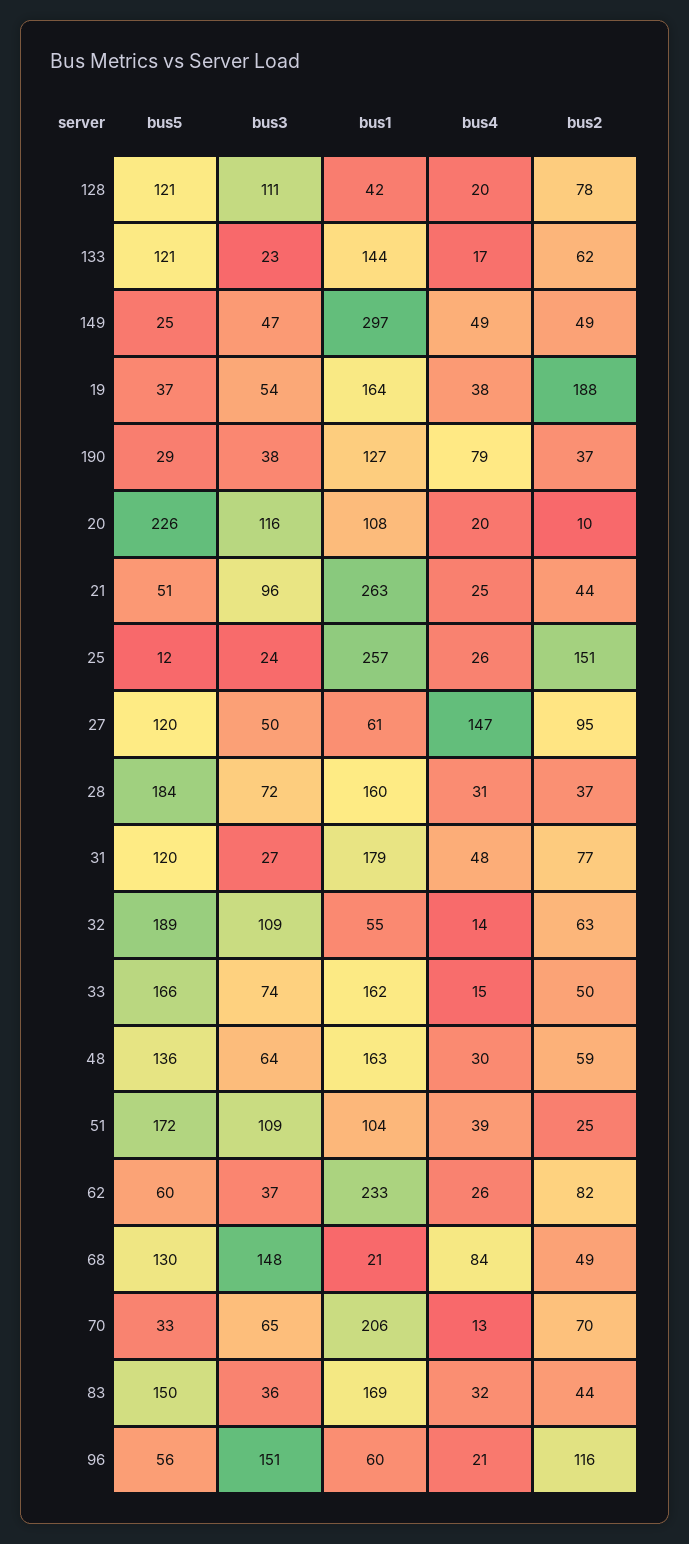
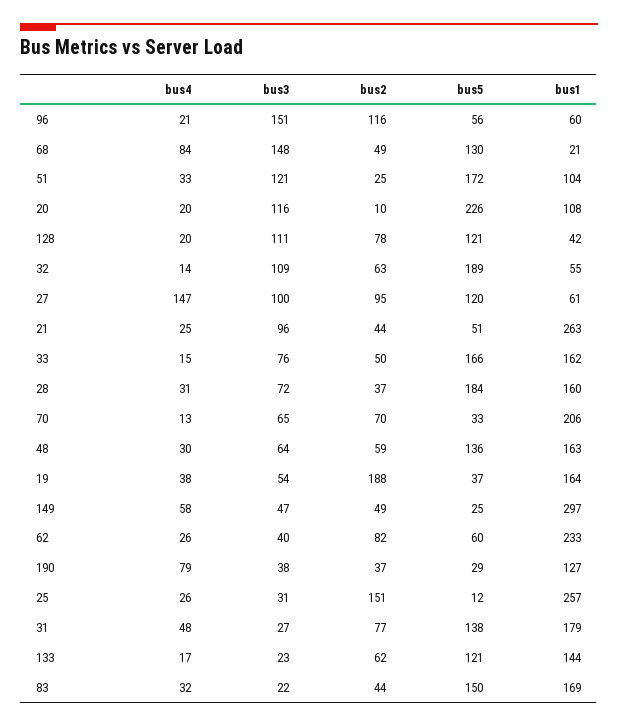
  {
    "bus5": {
      "128": 121,
      "133": 121,
      "149": 25,
      "19": 37,
      "190": 29,
      "20": 226,
      "21": 51,
      "25": 12,
      "27": 120,
      "28": 184,
-     "31": 120,
+     "31": 138,
      "32": 189,
      "33": 166,
      "48": 136,
      "51": 172,
      "62": 60,
      "68": 130,
      "70": 33,
      "83": 150,
      "96": 56
    },
    "bus3": {
      "128": 111,
      "133": 23,
      "149": 47,
      "19": 54,
      "190": 38,
      "20": 116,
      "21": 96,
-     "25": 24,
+     "25": 31,
-     "27": 50,
+     "27": 100,
      "28": 72,
      "31": 27,
      "32": 109,
-     "33": 74,
+     "33": 76,
      "48": 64,
-     "51": 109,
+     "51": 121,
-     "62": 37,
+     "62": 40,
      "68": 148,
      "70": 65,
-     "83": 36,
+     "83": 22,
      "96": 151
    },
    "bus1": {
      "128": 42,
      "133": 144,
      "149": 297,
      "19": 164,
      "190": 127,
      "20": 108,
      "21": 263,
      "25": 257,
      "27": 61,
      "28": 160,
      "31": 179,
      "32": 55,
      "33": 162,
      "48": 163,
      "51": 104,
      "62": 233,
      "68": 21,
      "70": 206,
      "83": 169,
      "96": 60
    },
    "bus4": {
      "128": 20,
      "133": 17,
-     "149": 49,
+     "149": 58,
      "19": 38,
      "190": 79,
      "20": 20,
      "21": 25,
      "25": 26,
      "27": 147,
      "28": 31,
      "31": 48,
      "32": 14,
      "33": 15,
      "48": 30,
-     "51": 39,
+     "51": 33,
      "62": 26,
      "68": 84,
      "70": 13,
      "83": 32,
      "96": 21
    },
    "bus2": {
      "128": 78,
      "133": 62,
      "149": 49,
      "19": 188,
      "190": 37,
      "20": 10,
      "21": 44,
      "25": 151,
      "27": 95,
      "28": 37,
      "31": 77,
      "32": 63,
      "33": 50,
      "48": 59,
      "51": 25,
      "62": 82,
      "68": 49,
      "70": 70,
      "83": 44,
      "96": 116
    }
  }

